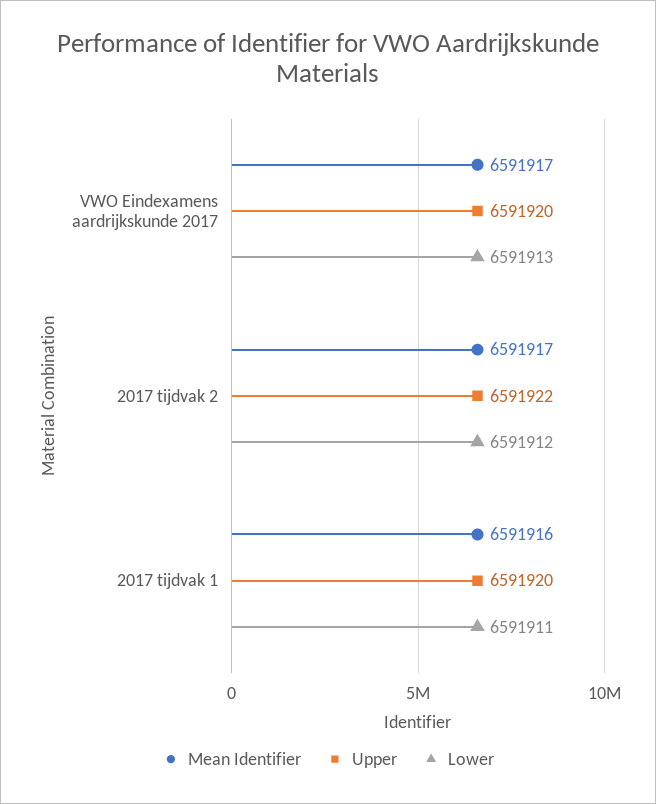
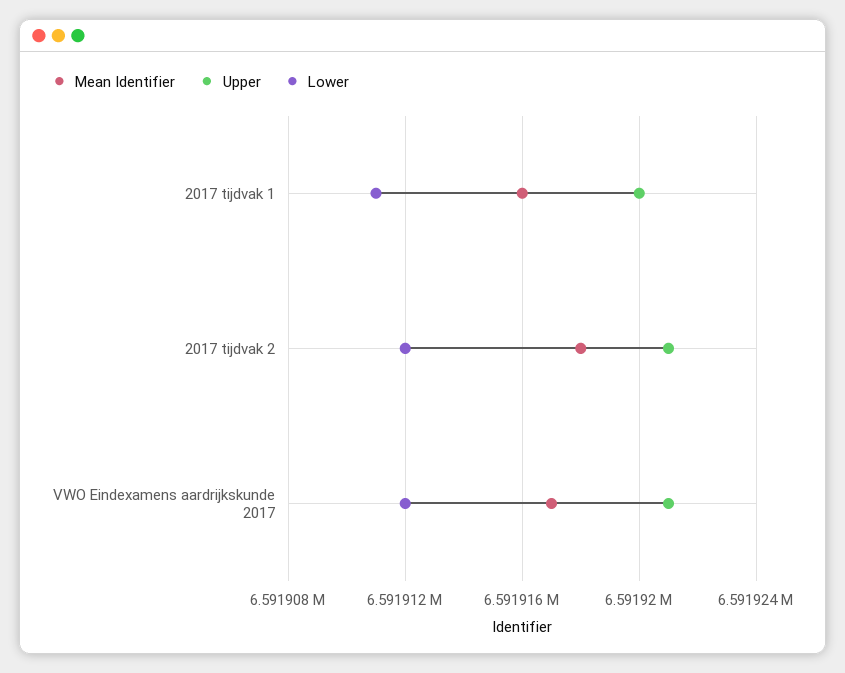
  {
    "Mean Identifier": {
      "VWO Eindexamens aardrijkskunde 2017": 6591917,
-     "2017 tijdvak 2": 6591917,
+     "2017 tijdvak 2": 6591918,
      "2017 tijdvak 1": 6591916
    },
    "Upper": {
-     "VWO Eindexamens aardrijkskunde 2017": 6591920,
+     "VWO Eindexamens aardrijkskunde 2017": 6591921,
-     "2017 tijdvak 2": 6591922,
+     "2017 tijdvak 2": 6591921,
      "2017 tijdvak 1": 6591920
    },
    "Lower": {
-     "VWO Eindexamens aardrijkskunde 2017": 6591913,
+     "VWO Eindexamens aardrijkskunde 2017": 6591912,
      "2017 tijdvak 2": 6591912,
      "2017 tijdvak 1": 6591911
    }
  }

